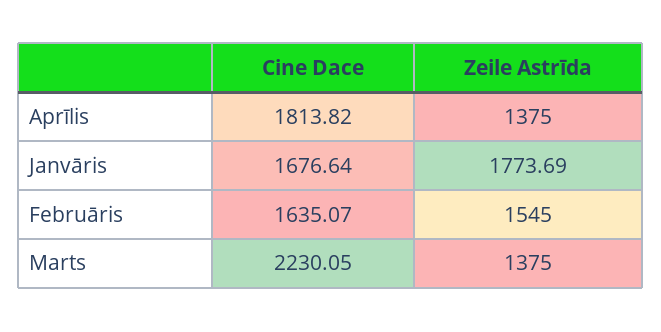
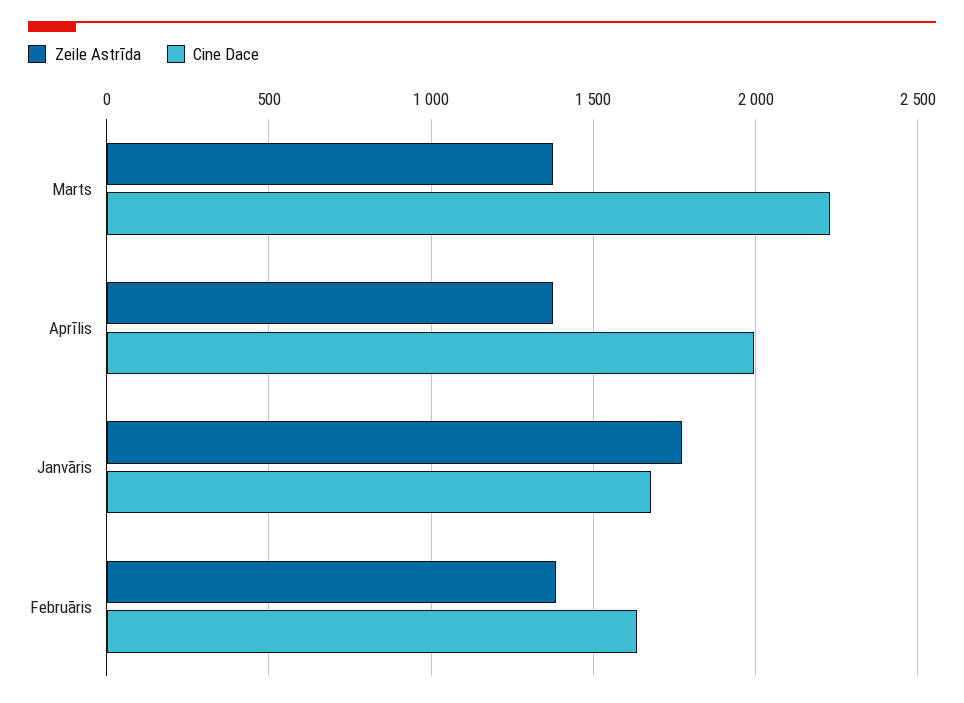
  {
    "Cine Dace": {
-     "Aprīlis": 1813.82,
+     "Aprīlis": 2000,
      "Janvāris": 1676.64,
      "Februāris": 1635.07,
      "Marts": 2230.05
    },
    "Zeile Astrīda": {
      "Aprīlis": 1375,
      "Janvāris": 1773.69,
-     "Februāris": 1545,
+     "Februāris": 1400,
      "Marts": 1375
    }
  }

